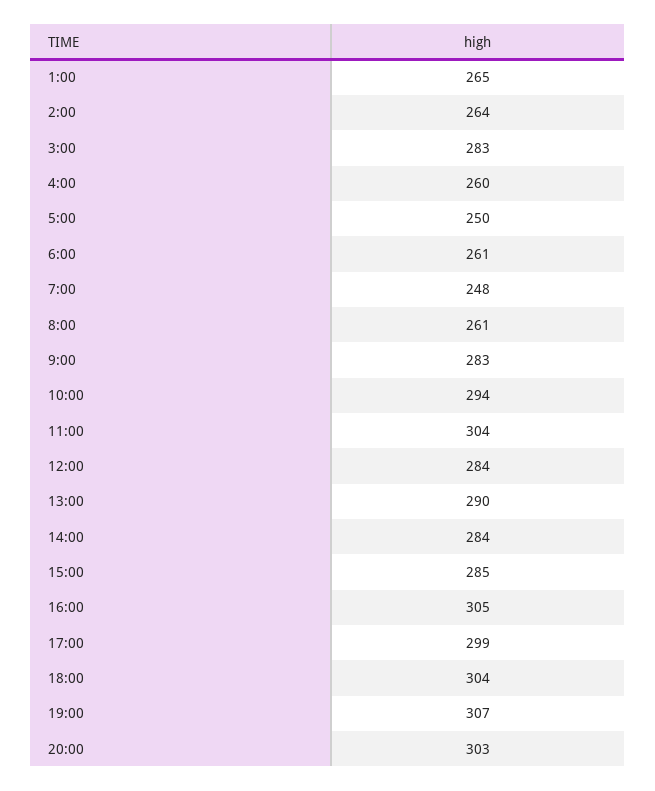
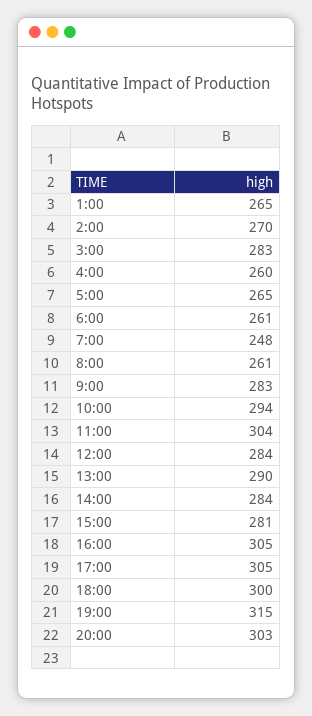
  {
    "1:00": 265,
-   "2:00": 264,
+   "2:00": 270,
    "3:00": 283,
    "4:00": 260,
-   "5:00": 250,
+   "5:00": 265,
    "6:00": 261,
    "7:00": 248,
    "8:00": 261,
    "9:00": 283,
    "10:00": 294,
    "11:00": 304,
    "12:00": 284,
    "13:00": 290,
    "14:00": 284,
-   "15:00": 285,
+   "15:00": 281,
    "16:00": 305,
-   "17:00": 299,
+   "17:00": 305,
-   "18:00": 304,
+   "18:00": 300,
-   "19:00": 307,
+   "19:00": 315,
    "20:00": 303
  }

